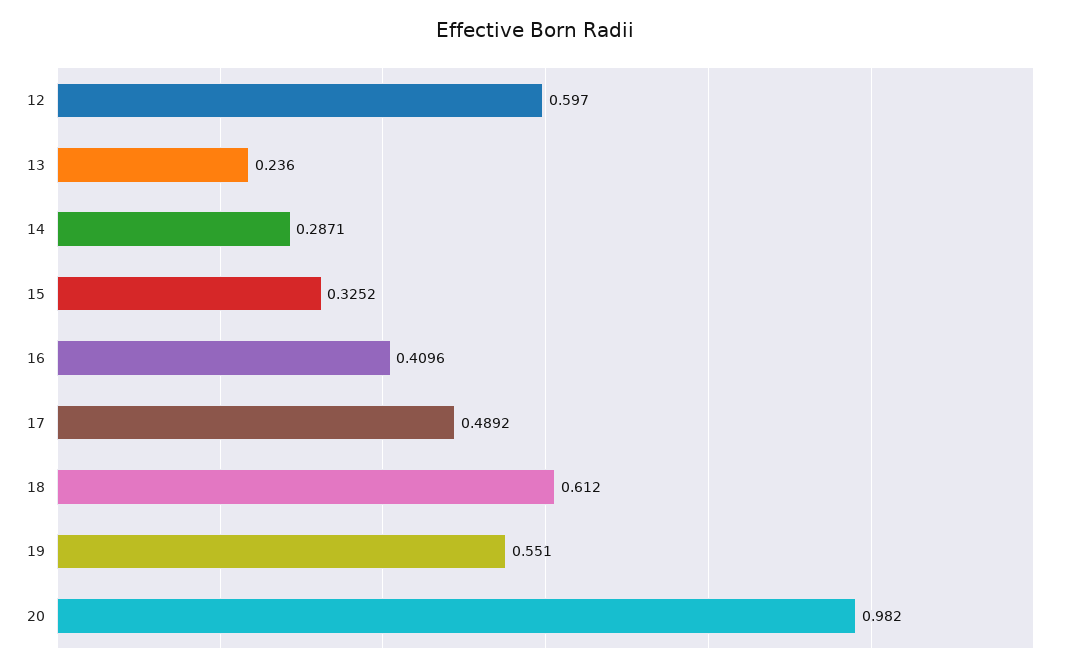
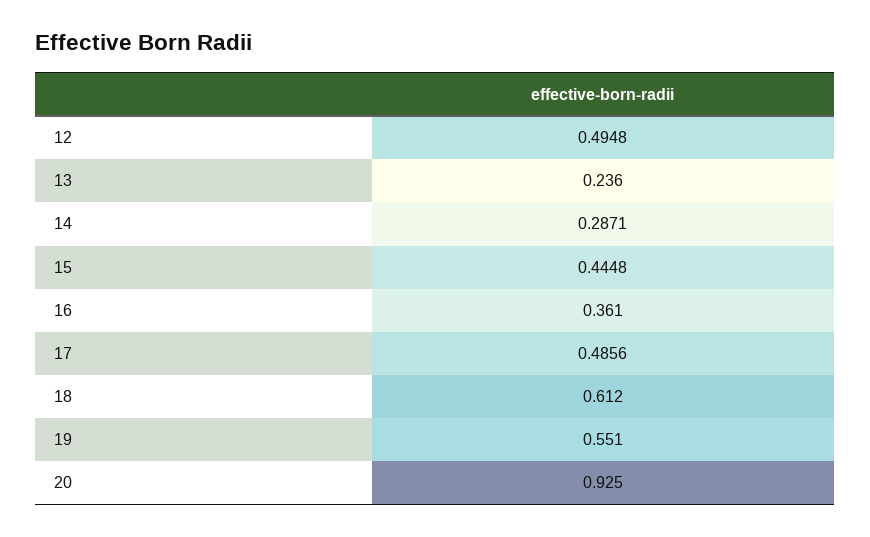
  {
-   "12": 0.597,
+   "12": 0.4948,
    "13": 0.236,
    "14": 0.2871,
-   "15": 0.3252,
+   "15": 0.4448,
-   "16": 0.4096,
+   "16": 0.361,
-   "17": 0.4892,
+   "17": 0.4856,
    "18": 0.612,
    "19": 0.551,
-   "20": 0.982
+   "20": 0.925
  }

